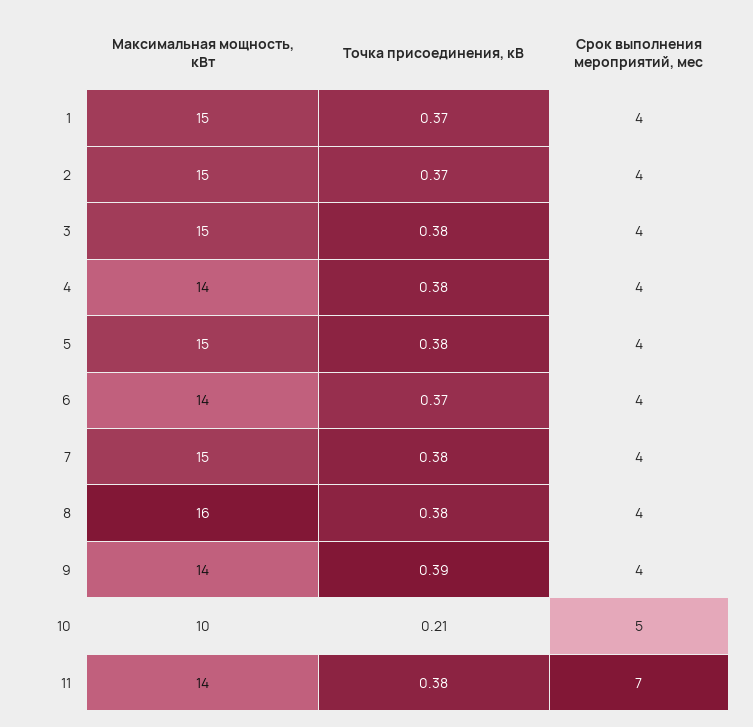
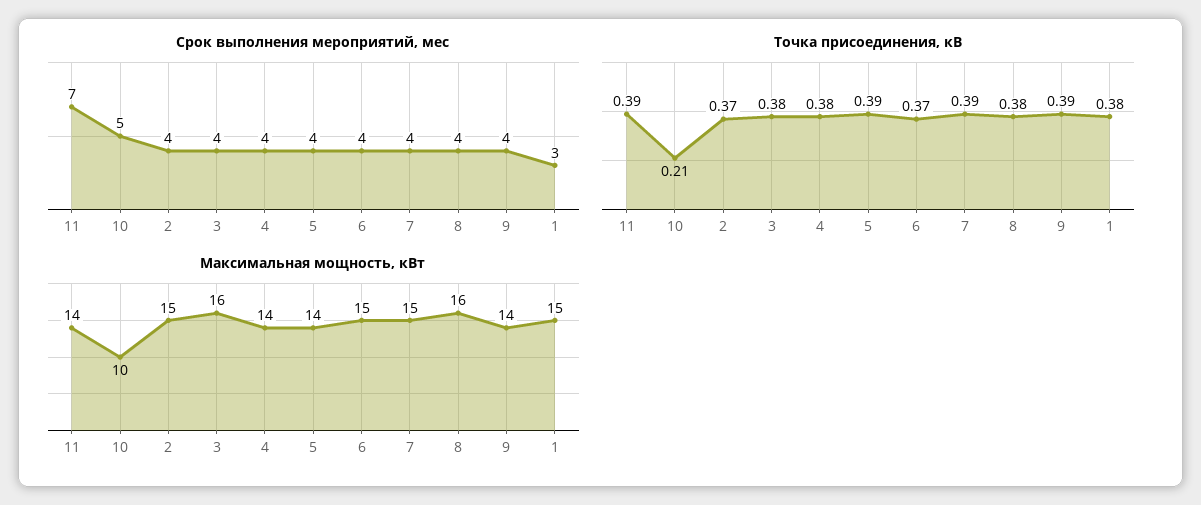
  {
    "Максимальная мощность, кВт": {
      "1": 15,
      "2": 15,
-     "3": 15,
+     "3": 16,
      "4": 14,
-     "5": 15,
+     "5": 14,
-     "6": 14,
+     "6": 15,
      "7": 15,
      "8": 16,
      "9": 14,
      "10": 10,
      "11": 14
    },
    "Точка присоединения, кВ": {
-     "1": 0.37,
+     "1": 0.38,
      "2": 0.37,
      "3": 0.38,
      "4": 0.38,
-     "5": 0.38,
+     "5": 0.39,
      "6": 0.37,
-     "7": 0.38,
+     "7": 0.39,
      "8": 0.38,
      "9": 0.39,
      "10": 0.21,
-     "11": 0.38
+     "11": 0.39
    },
    "Срок выполнения мероприятий, мес": {
-     "1": 4,
+     "1": 3,
      "2": 4,
      "3": 4,
      "4": 4,
      "5": 4,
      "6": 4,
      "7": 4,
      "8": 4,
      "9": 4,
      "10": 5,
      "11": 7
    }
  }

